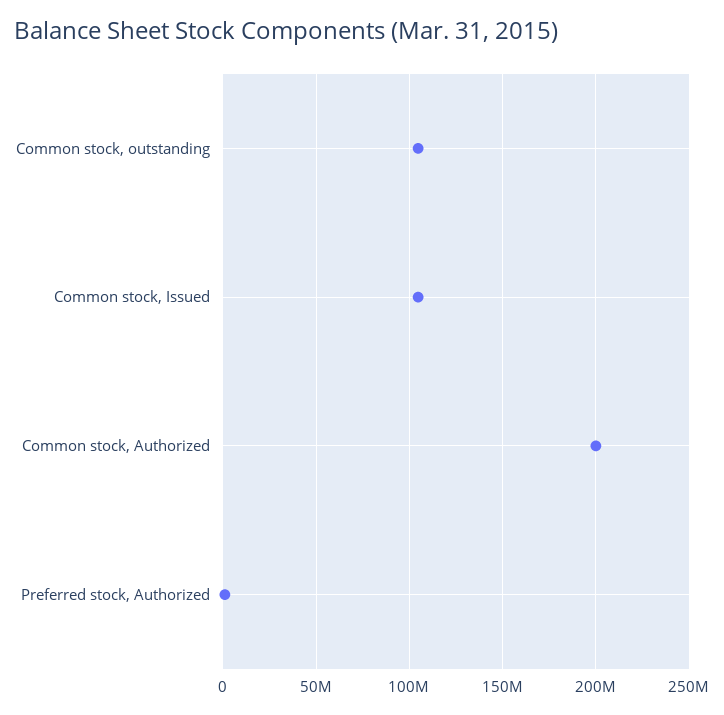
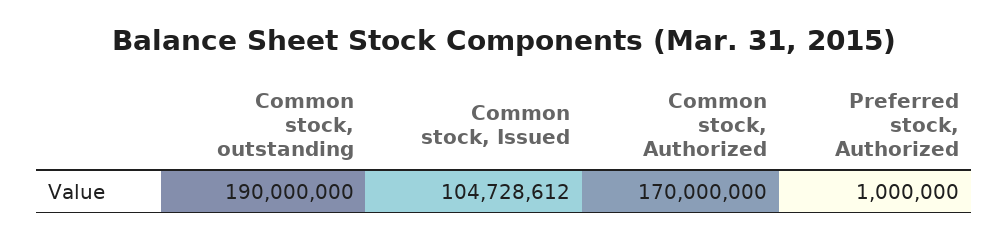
  {
-   "Common stock, outstanding": 105000000,
+   "Common stock, outstanding": 190000000,
    "Common stock, Issued": 104728612,
-   "Common stock, Authorized": 200000000,
+   "Common stock, Authorized": 170000000,
    "Preferred stock, Authorized": 1000000
  }

